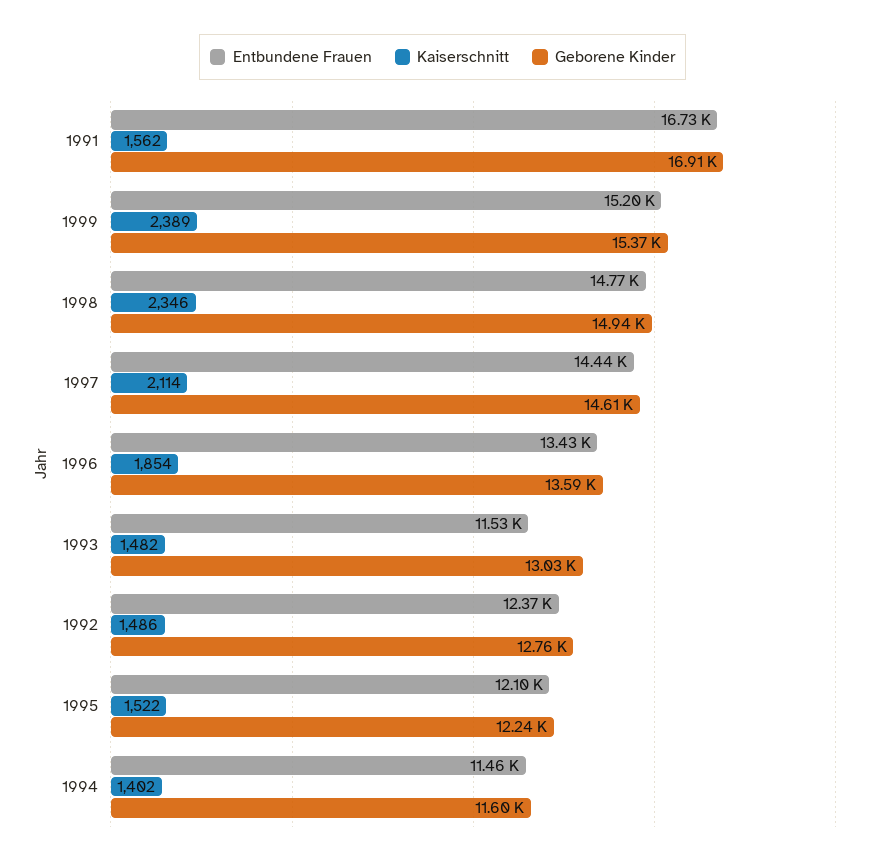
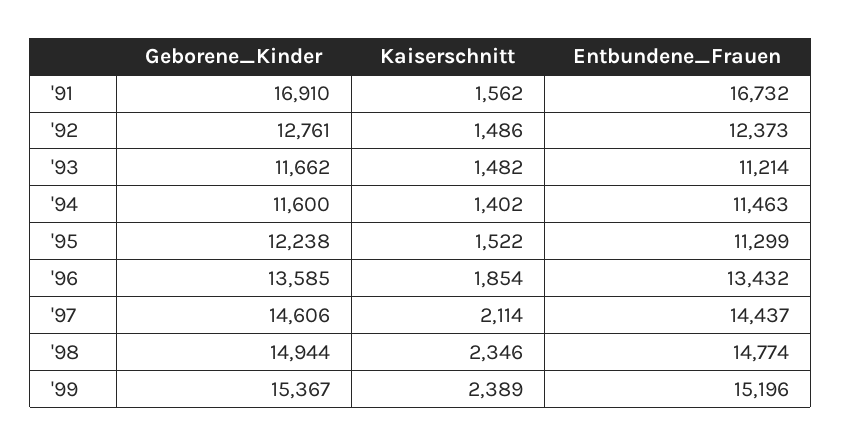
  {
    "Entbundene Frauen": {
      "1991": 16732,
      "1999": 15196,
      "1998": 14774,
      "1997": 14437,
      "1996": 13432,
-     "1993": 11530,
+     "1993": 11214,
      "1992": 12373,
-     "1995": 12100,
+     "1995": 11299,
      "1994": 11463
    },
    "Kaiserschnitt": {
      "1991": 1562,
      "1999": 2389,
      "1998": 2346,
      "1997": 2114,
      "1996": 1854,
      "1993": 1482,
      "1992": 1486,
      "1995": 1522,
      "1994": 1402
    },
    "Geborene Kinder": {
      "1991": 16910,
      "1999": 15367,
      "1998": 14944,
      "1997": 14606,
      "1996": 13585,
-     "1993": 13030,
+     "1993": 11662,
      "1992": 12761,
      "1995": 12238,
      "1994": 11600
    }
  }

